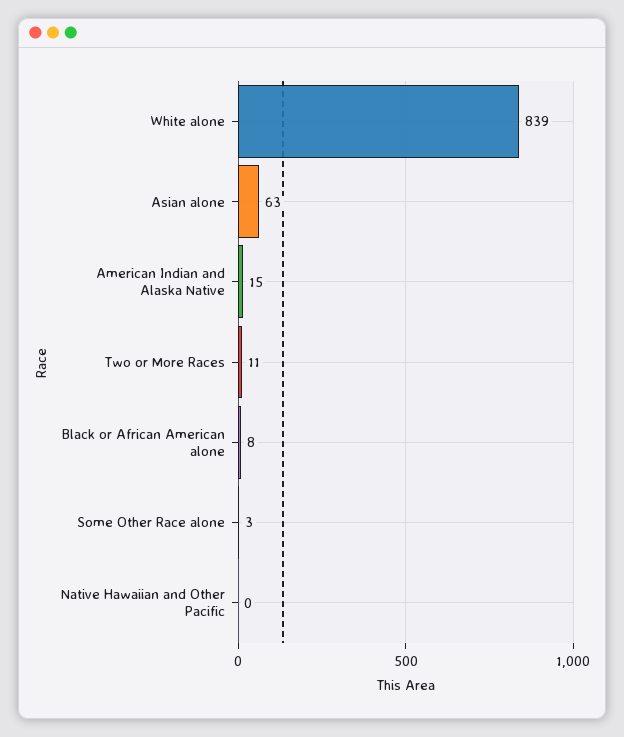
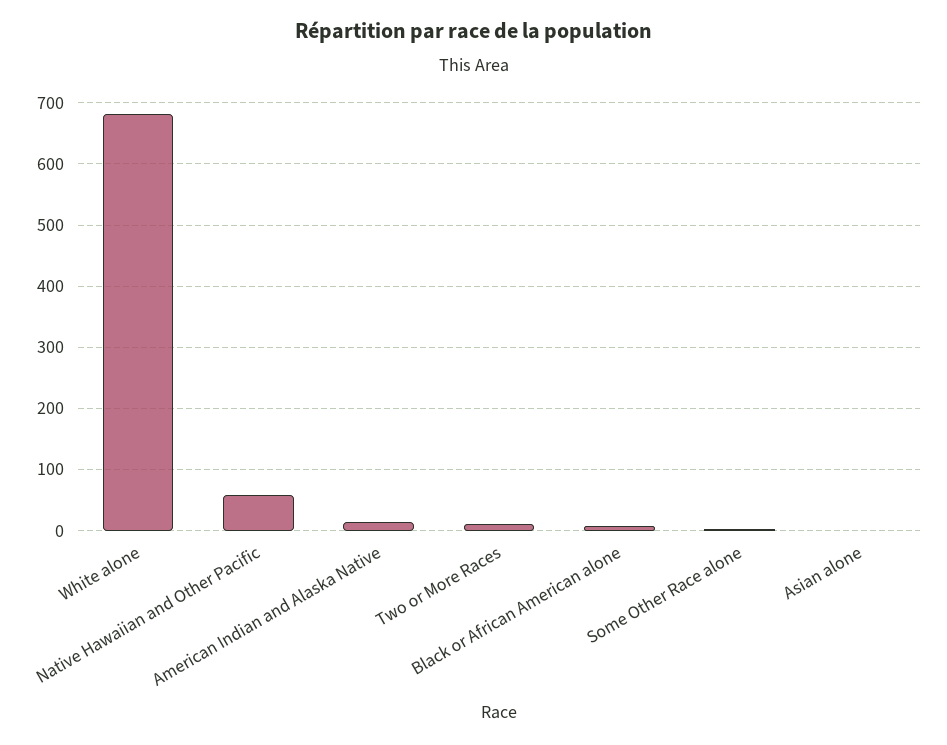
  {
-   "White alone": 839,
+   "White alone": 680,
-   "Asian alone": 63,
+   "Asian alone": 0,
    "American Indian and Alaska Native": 15,
    "Two or More Races": 11,
    "Black or African American alone": 8,
    "Some Other Race alone": 3,
-   "Native Hawaiian and Other Pacific": 0
+   "Native Hawaiian and Other Pacific": 60
  }

